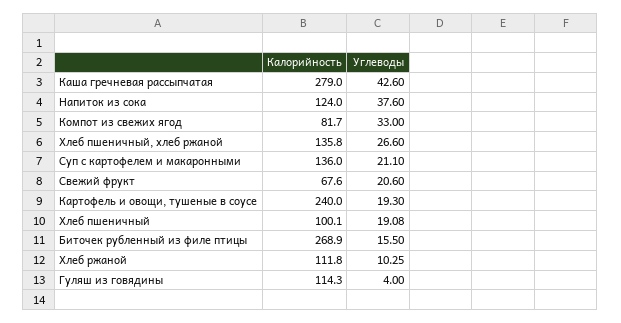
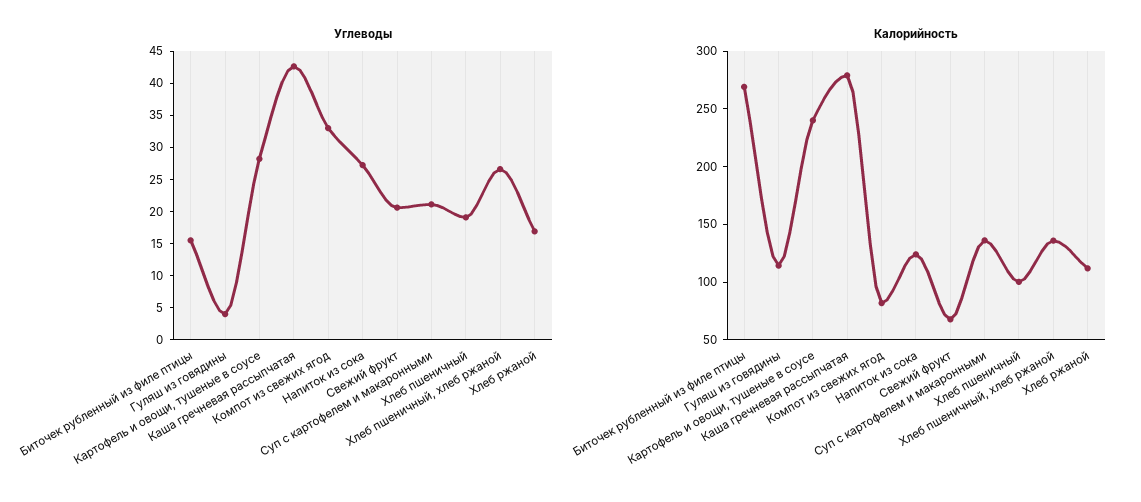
  {
    "Калорийность": {
      "Каша гречневая рассыпчатая": 279,
      "Напиток из сока": 124,
      "Компот из свежих ягод": 81.7,
      "Хлеб пшеничный, хлеб ржаной": 135.8,
      "Суп с картофелем и макаронными": 136,
      "Свежий фрукт": 67.6,
      "Картофель и овощи, тушеные в соусе": 240,
      "Хлеб пшеничный": 100.1,
      "Биточек рубленный из филе птицы": 268.9,
      "Хлеб ржаной": 111.8,
      "Гуляш из говядины": 114.3
    },
    "Углеводы": {
      "Каша гречневая рассыпчатая": 42.6,
-     "Напиток из сока": 37.6,
+     "Напиток из сока": 27.5,
      "Компот из свежих ягод": 33,
      "Хлеб пшеничный, хлеб ржаной": 26.6,
      "Суп с картофелем и макаронными": 21.1,
      "Свежий фрукт": 20.6,
-     "Картофель и овощи, тушеные в соусе": 19.3,
+     "Картофель и овощи, тушеные в соусе": 27.5,
      "Хлеб пшеничный": 19.08,
      "Биточек рубленный из филе птицы": 15.5,
-     "Хлеб ржаной": 10.25,
+     "Хлеб ржаной": 17.5,
      "Гуляш из говядины": 4
    }
  }

